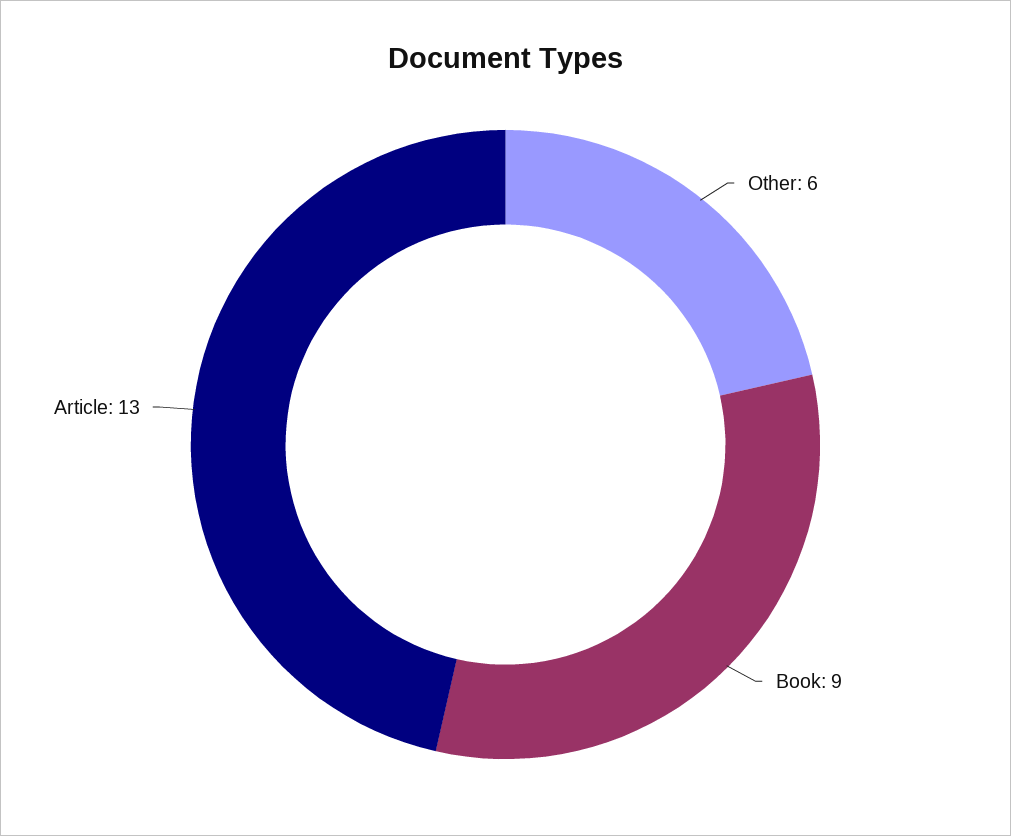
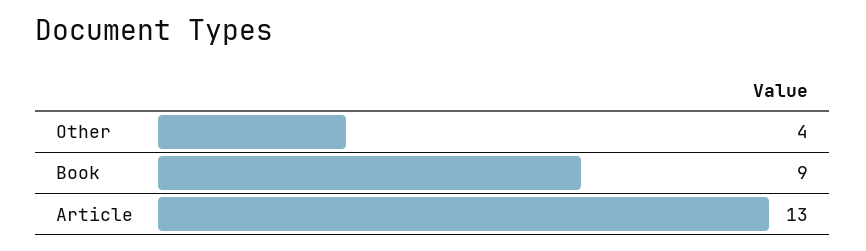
  {
-   "Other": 6,
+   "Other": 4,
    "Book": 9,
    "Article": 13
  }

